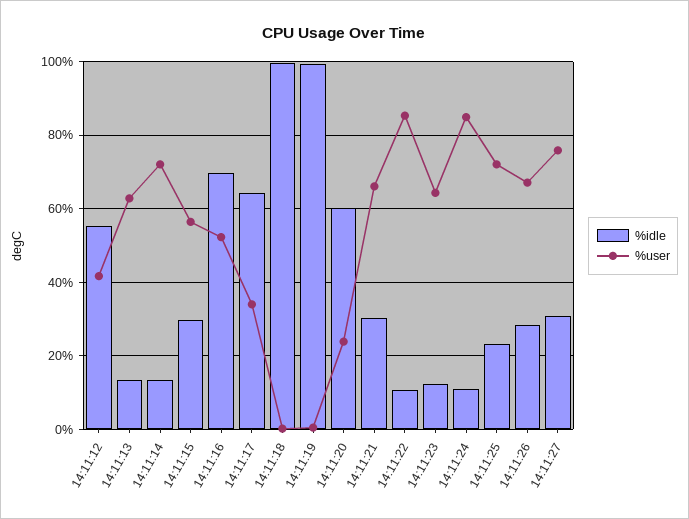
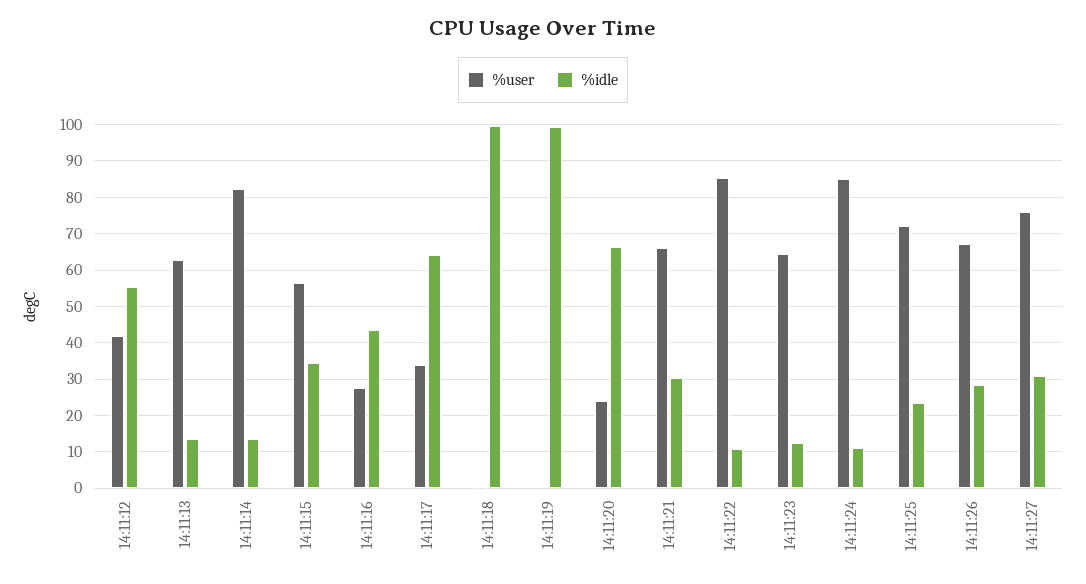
  {
    "%idle": {
      "14:11:12": 56,
      "14:11:13": 14,
      "14:11:14": 14,
-     "14:11:15": 30,
+     "14:11:15": 34,
-     "14:11:16": 70,
+     "14:11:16": 44,
      "14:11:17": 64,
      "14:11:18": 100,
      "14:11:19": 100,
-     "14:11:20": 60,
+     "14:11:20": 66,
      "14:11:21": 30,
      "14:11:22": 10,
      "14:11:23": 12,
      "14:11:24": 12,
      "14:11:25": 24,
      "14:11:26": 28,
      "14:11:27": 30
    },
    "%user": {
      "14:11:12": 42,
      "14:11:13": 62,
-     "14:11:14": 72,
+     "14:11:14": 82,
      "14:11:15": 56,
-     "14:11:16": 52,
+     "14:11:16": 28,
      "14:11:17": 34,
      "14:11:18": 0,
      "14:11:19": 0,
      "14:11:20": 24,
      "14:11:21": 66,
      "14:11:22": 86,
      "14:11:23": 64,
      "14:11:24": 84,
      "14:11:25": 72,
      "14:11:26": 68,
      "14:11:27": 76
    }
  }

